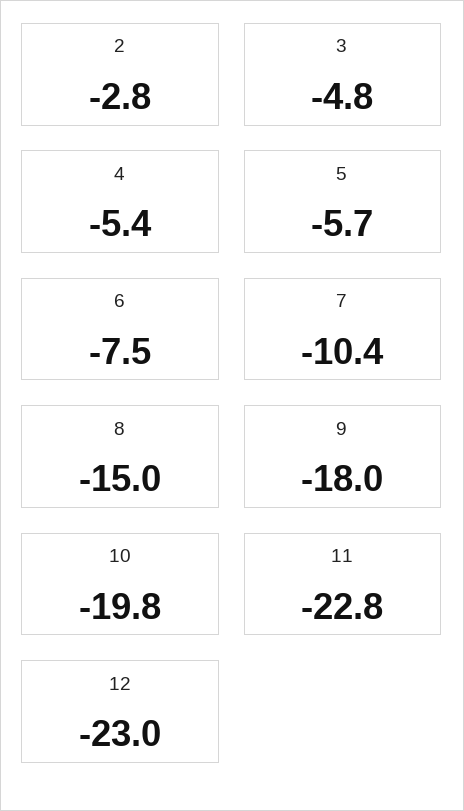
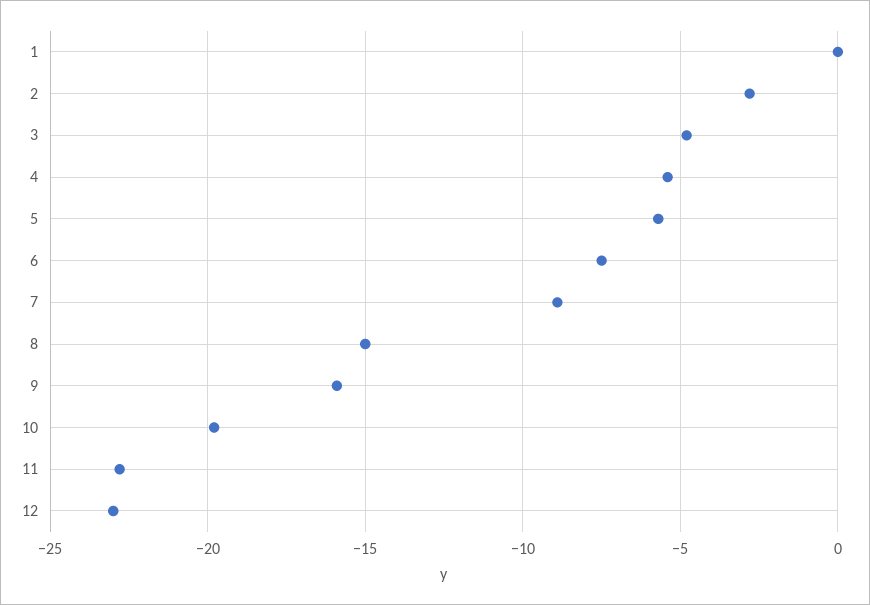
  {
    "2": -2.8,
    "3": -4.8,
    "4": -5.4,
    "5": -5.7,
    "6": -7.5,
-   "7": -10.4,
+   "7": -9,
    "8": -15,
-   "9": -18,
+   "9": -16,
    "10": -19.8,
    "11": -22.8,
-   "12": -23
+   "12": -23,
+   "1": 0
  }

